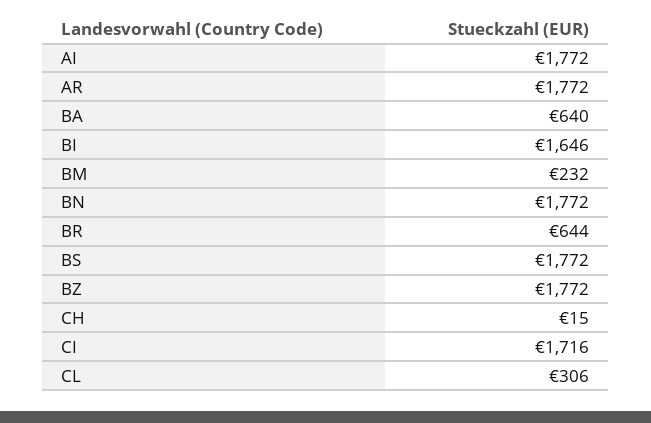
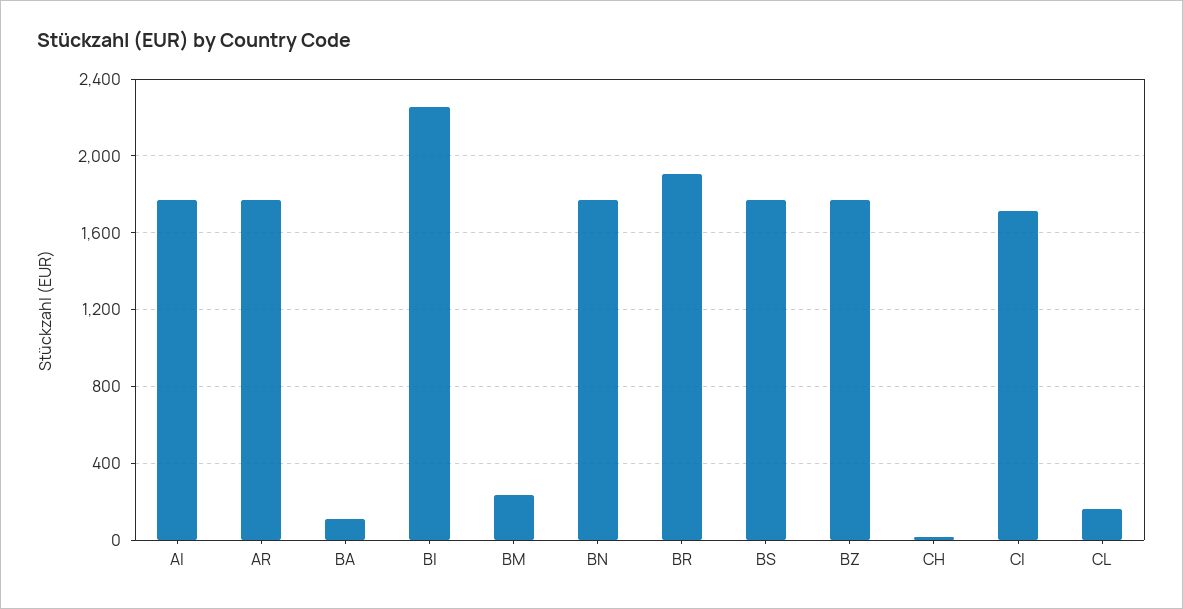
  {
    "AI": 1772,
    "AR": 1772,
-   "BA": 640,
+   "BA": 100,
-   "BI": 1646,
+   "BI": 2250,
    "BM": 232,
    "BN": 1772,
-   "BR": 644,
+   "BR": 1900,
    "BS": 1772,
    "BZ": 1772,
    "CH": 15,
    "CI": 1716,
-   "CL": 306
+   "CL": 150
  }

